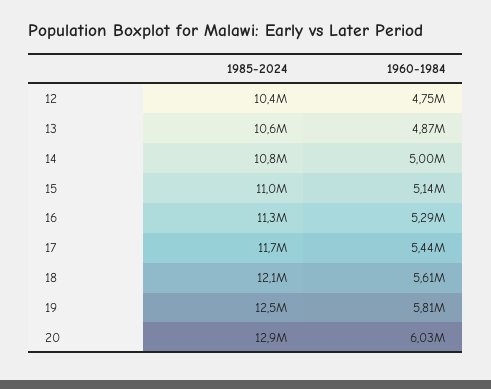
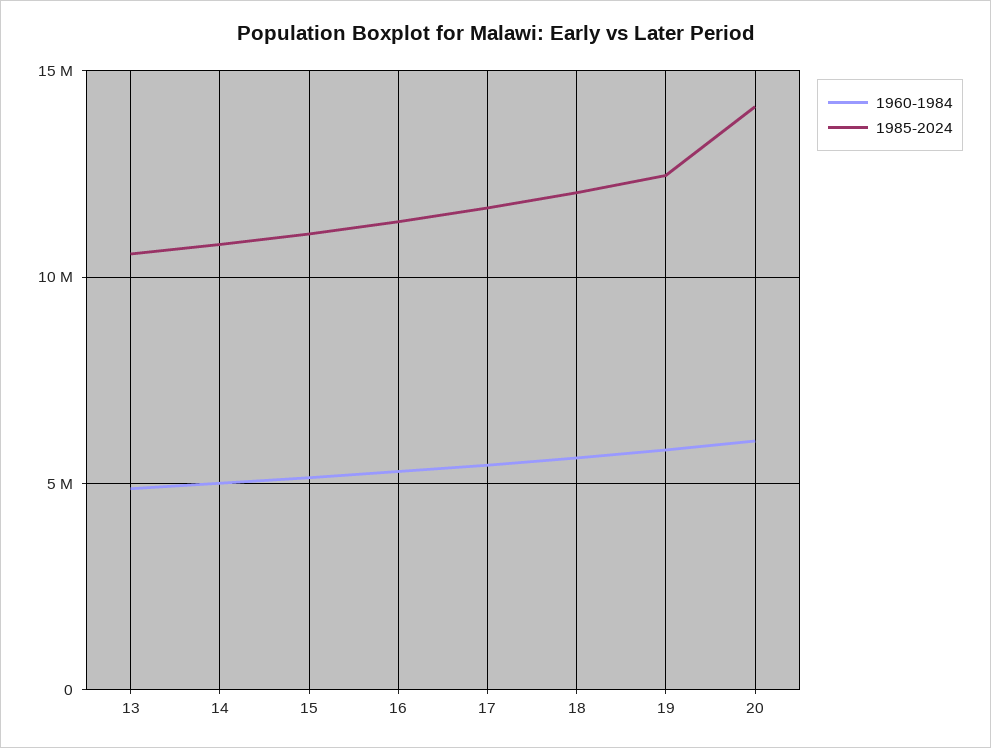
  {
    "1985-2024": {
-     "12": 10400000,
      "13": 10600000,
      "14": 10800000,
      "15": 11000000,
      "16": 11300000,
      "17": 11700000,
      "18": 12100000,
      "19": 12500000,
-     "20": 12900000
+     "20": 14000000
    },
    "1960-1984": {
-     "12": 4750000,
      "13": 4870000,
      "14": 5000000,
      "15": 5140000,
      "16": 5290000,
      "17": 5440000,
      "18": 5610000,
      "19": 5810000,
      "20": 6030000
    }
  }

